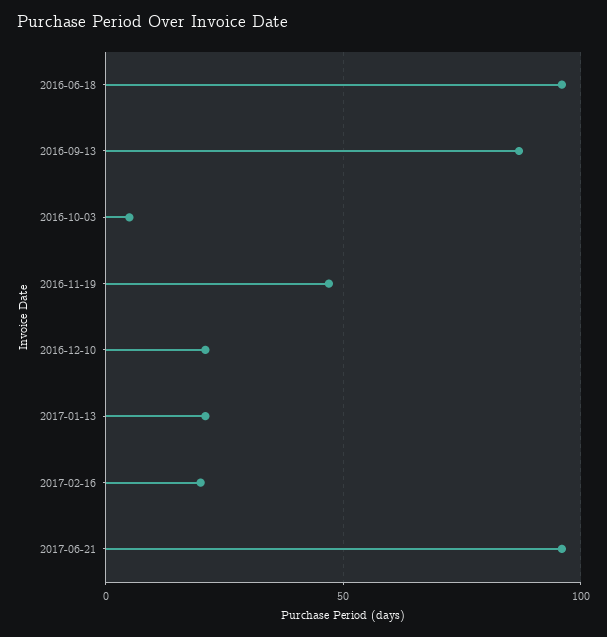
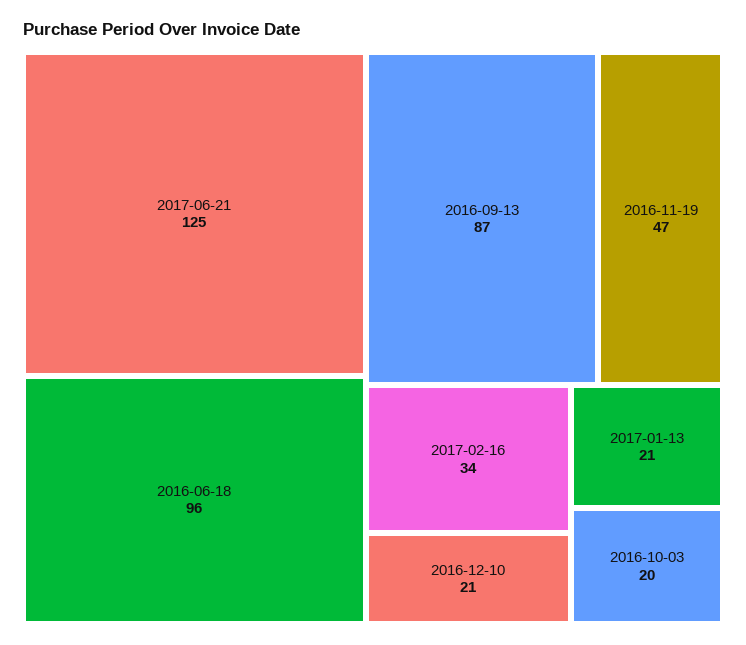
  {
    "2016-06-18": 96,
    "2016-09-13": 87,
-   "2016-10-03": 5,
+   "2016-10-03": 20,
    "2016-11-19": 47,
    "2016-12-10": 21,
    "2017-01-13": 21,
-   "2017-02-16": 20,
+   "2017-02-16": 34,
-   "2017-06-21": 95
+   "2017-06-21": 125
  }

